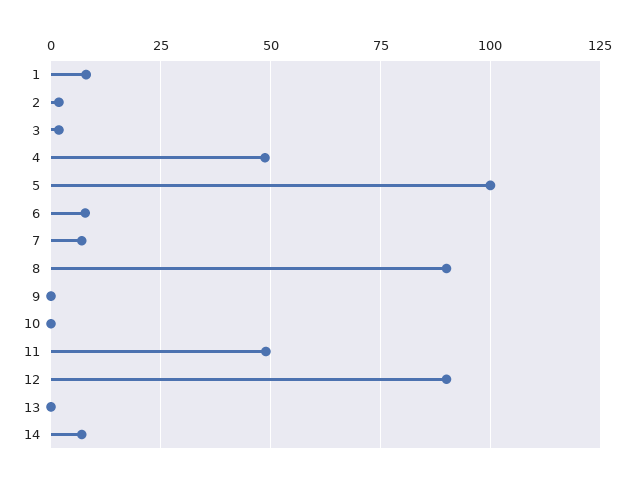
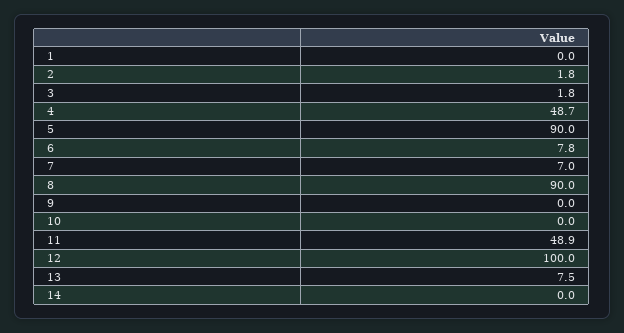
  {
-   "1": 7.5,
+   "1": 0,
    "2": 1.8,
    "3": 1.8,
    "4": 48.7,
-   "5": 100,
+   "5": 90,
    "6": 7.8,
    "7": 7,
    "8": 90,
    "9": 0,
    "10": 0,
    "11": 48.9,
-   "12": 90,
+   "12": 100,
-   "13": 0,
+   "13": 7.5,
-   "14": 7.5
+   "14": 0
  }

